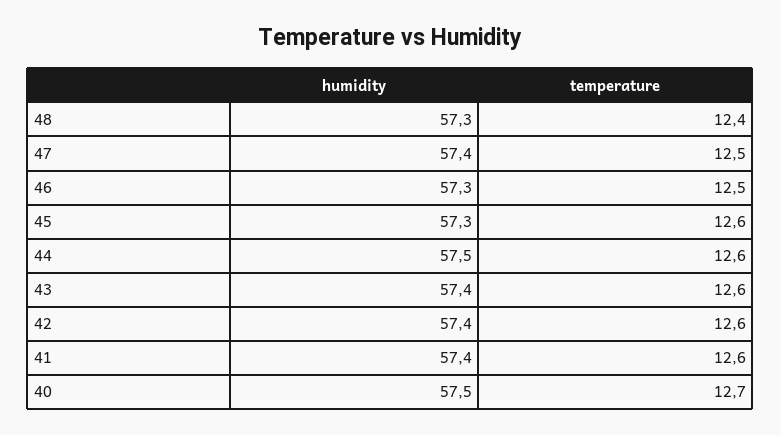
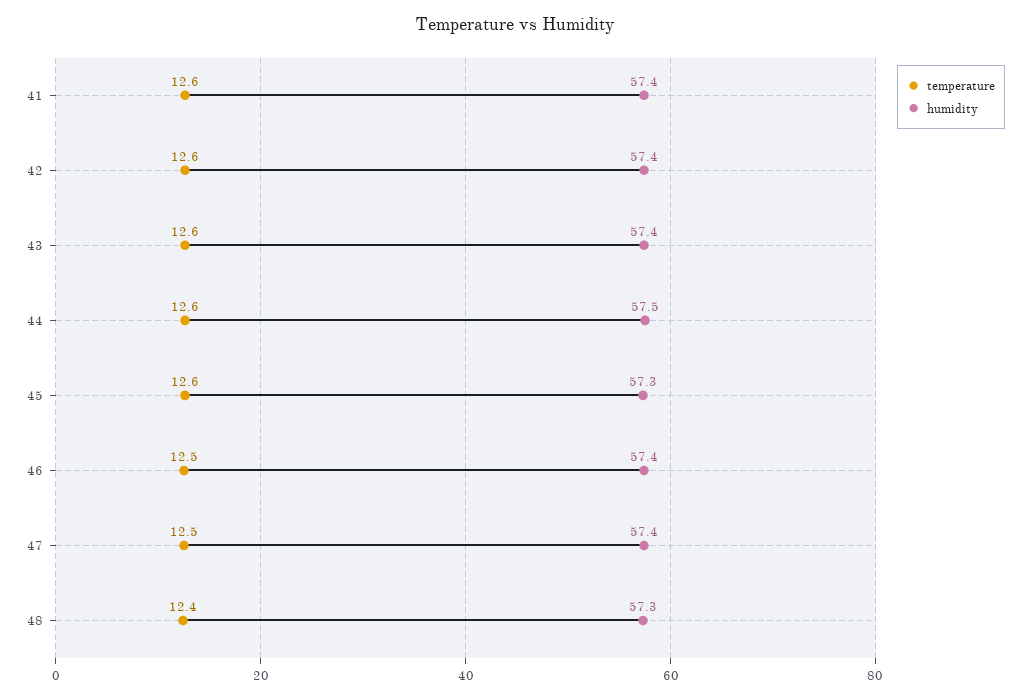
  {
    "humidity": {
      "48": 57.3,
      "47": 57.4,
-     "46": 57.3,
+     "46": 57.4,
      "45": 57.3,
      "44": 57.5,
      "43": 57.4,
      "42": 57.4,
-     "41": 57.4,
+     "41": 57.4
-     "40": 57.5
    },
    "temperature": {
      "48": 12.4,
      "47": 12.5,
      "46": 12.5,
      "45": 12.6,
      "44": 12.6,
      "43": 12.6,
      "42": 12.6,
-     "41": 12.6,
+     "41": 12.6
-     "40": 12.7
    }
  }

